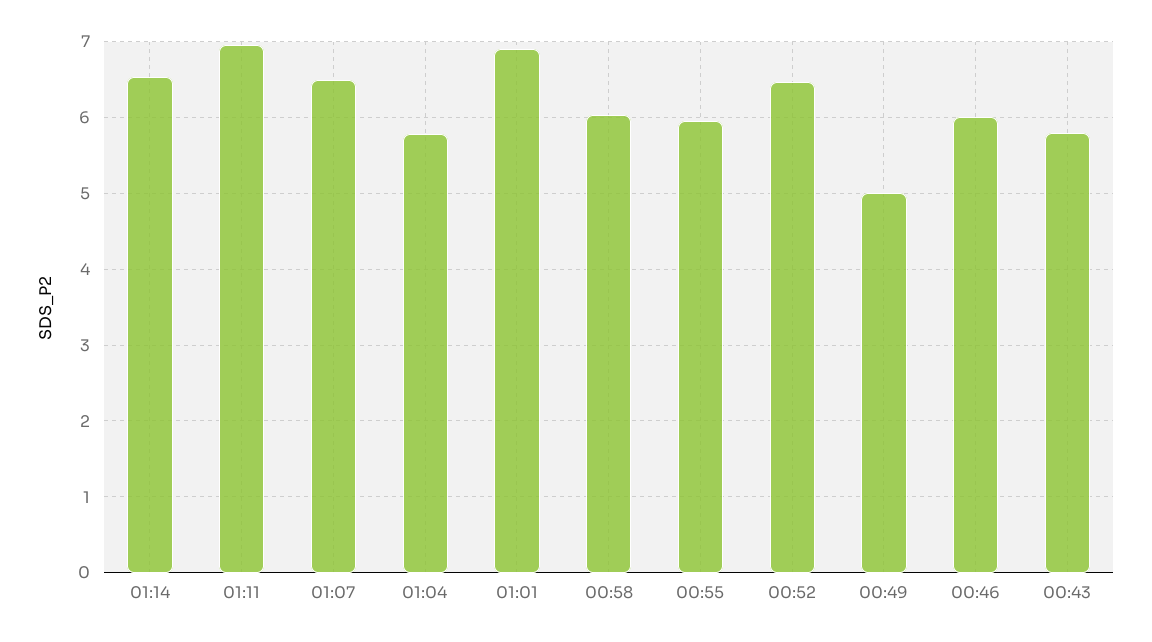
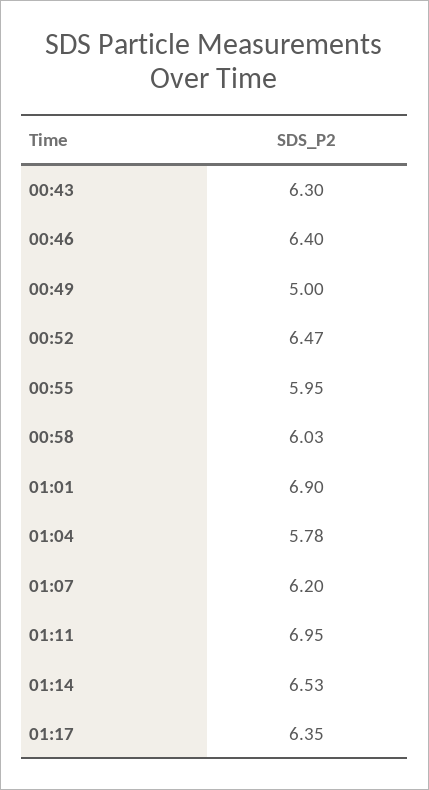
  {
    "01:14": 6.53,
    "01:11": 6.95,
-   "01:07": 6.5,
+   "01:07": 6.2,
    "01:04": 5.78,
    "01:01": 6.9,
    "00:58": 6.03,
    "00:55": 5.95,
    "00:52": 6.47,
    "00:49": 5,
-   "00:46": 6,
+   "00:46": 6.4,
-   "00:43": 5.8
+   "00:43": 6.3,
+   "01:17": 6.35
  }

